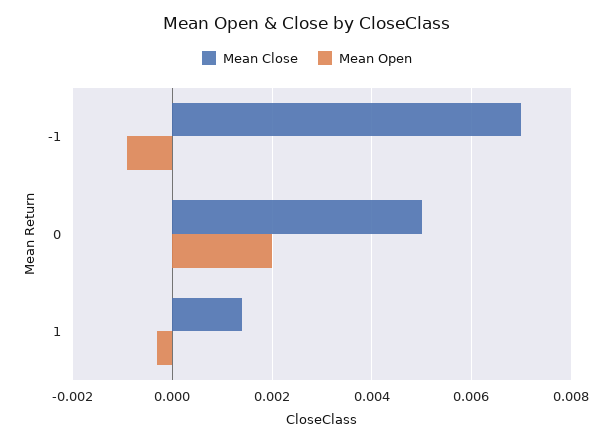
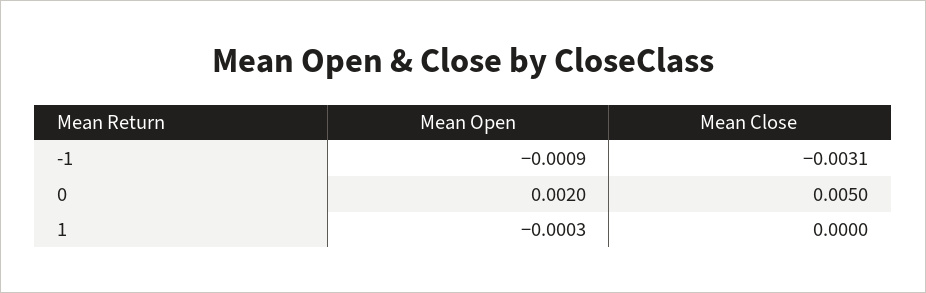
  {
    "Mean Close": {
-     "-1": 0.007,
+     "-1": -0.0031,
      "0": 0.005,
-     "1": 0.0015
+     "1": 0
    },
    "Mean Open": {
      "-1": -0.0009,
      "0": 0.002,
      "1": -0.0003
    }
  }

